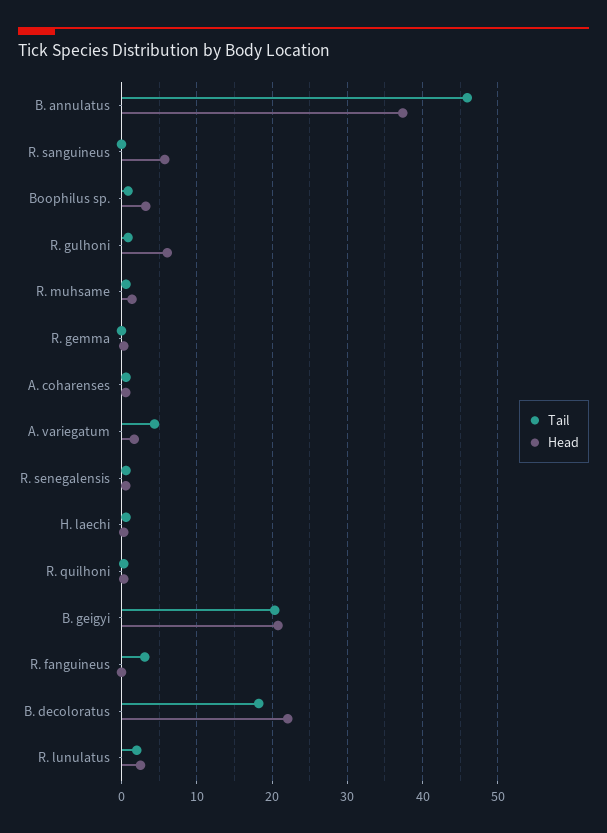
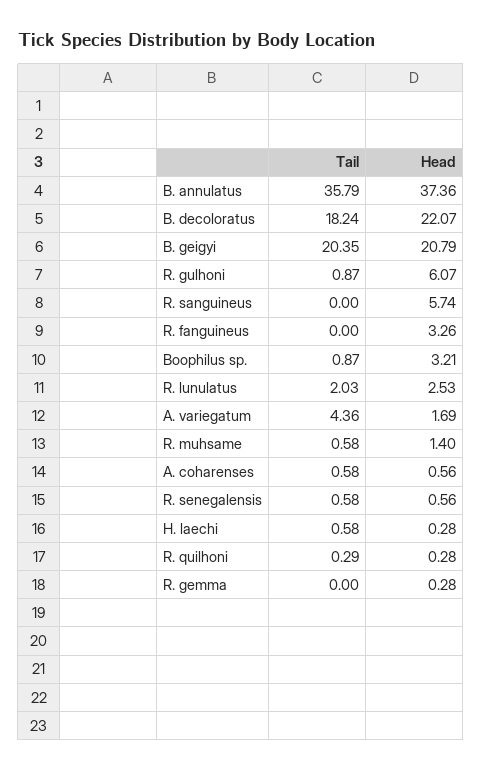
  {
    "Tail": {
-     "B. annulatus": 46,
+     "B. annulatus": 35.79,
      "R. sanguineus": 0,
      "Boophilus sp.": 0.87,
      "R. gulhoni": 0.87,
      "R. muhsame": 0.58,
      "R. gemma": 0,
      "A. coharenses": 0.58,
      "A. variegatum": 4.36,
      "R. senegalensis": 0.58,
      "H. laechi": 0.58,
      "R. quilhoni": 0.29,
      "B. geigyi": 20.35,
-     "R. fanguineus": 3,
+     "R. fanguineus": 0,
      "B. decoloratus": 18.24,
      "R. lunulatus": 2.03
    },
    "Head": {
      "B. annulatus": 37.36,
      "R. sanguineus": 5.74,
      "Boophilus sp.": 3.21,
      "R. gulhoni": 6.07,
      "R. muhsame": 1.4,
      "R. gemma": 0.28,
      "A. coharenses": 0.56,
      "A. variegatum": 1.69,
      "R. senegalensis": 0.56,
      "H. laechi": 0.28,
      "R. quilhoni": 0.28,
      "B. geigyi": 20.79,
-     "R. fanguineus": 0,
+     "R. fanguineus": 3.26,
      "B. decoloratus": 22.07,
      "R. lunulatus": 2.53
    }
  }

